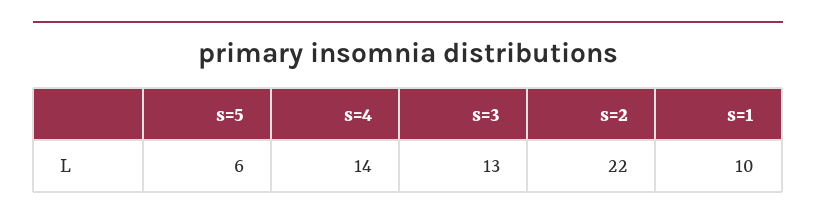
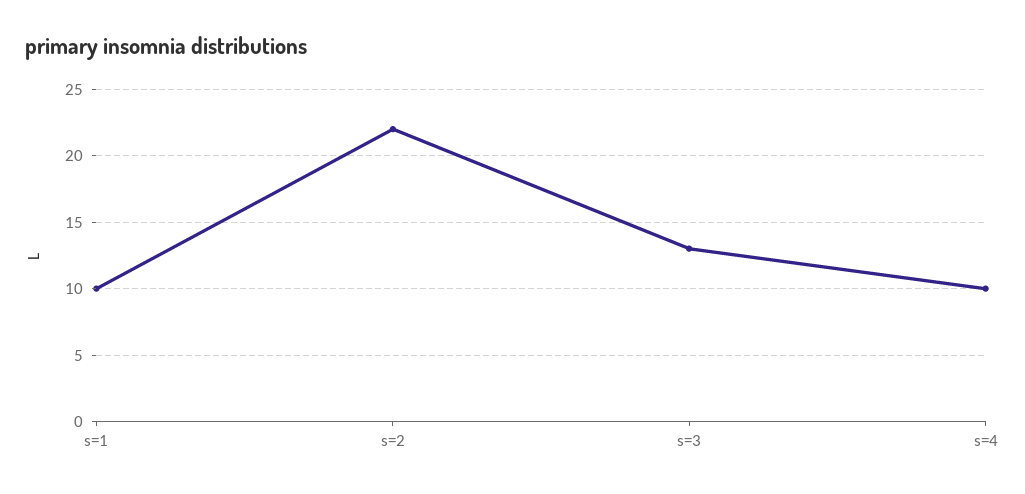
  {
-   "s=5": 6,
-   "s=4": 14,
+   "s=4": 10,
    "s=3": 13,
    "s=2": 22,
    "s=1": 10
  }

